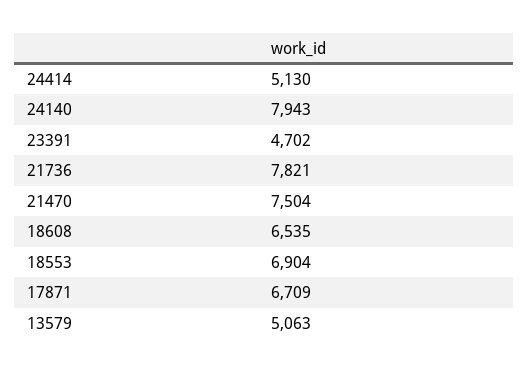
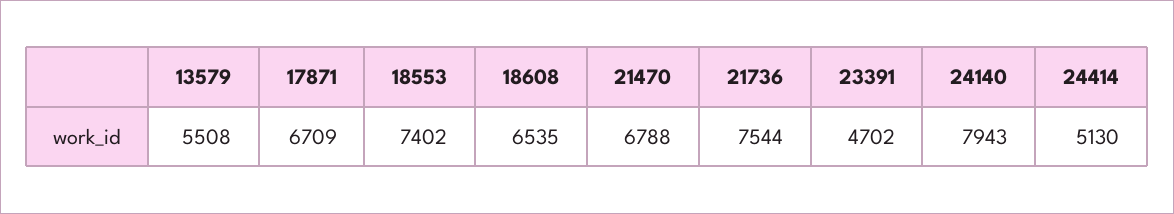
  {
    "24414": 5130,
    "24140": 7943,
    "23391": 4702,
-   "21736": 7821,
+   "21736": 7544,
-   "21470": 7504,
+   "21470": 6788,
    "18608": 6535,
-   "18553": 6904,
+   "18553": 7402,
    "17871": 6709,
-   "13579": 5063
+   "13579": 5508
  }

